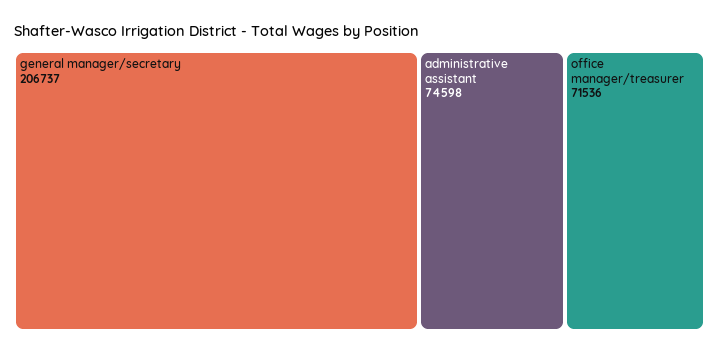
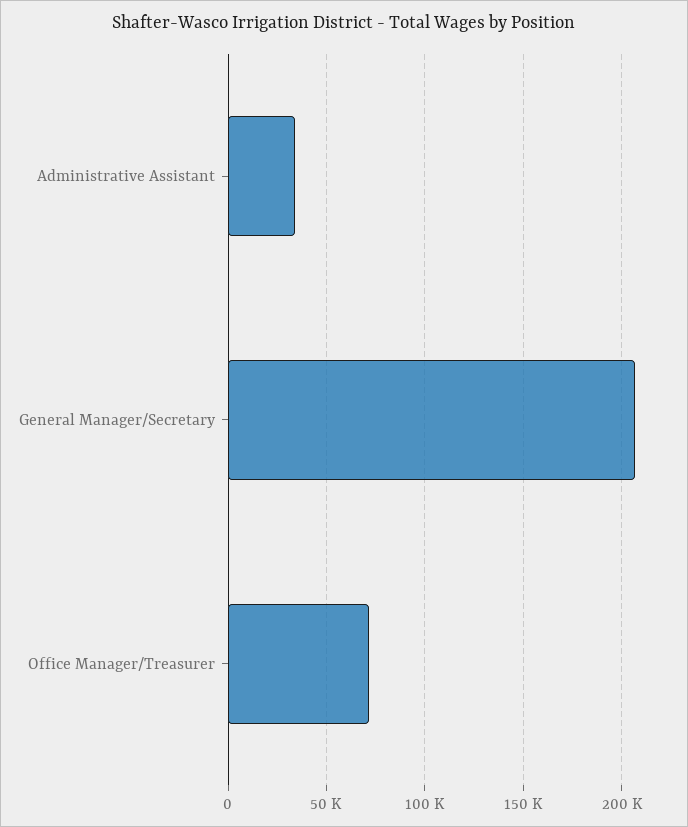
  {
    "general manager/secretary": 206737,
-   "administrative assistant": 74598,
+   "administrative assistant": 35000,
    "office manager/treasurer": 71536
  }

